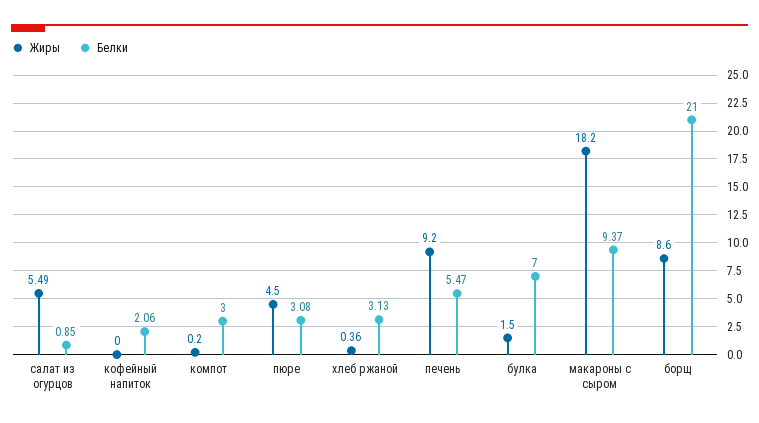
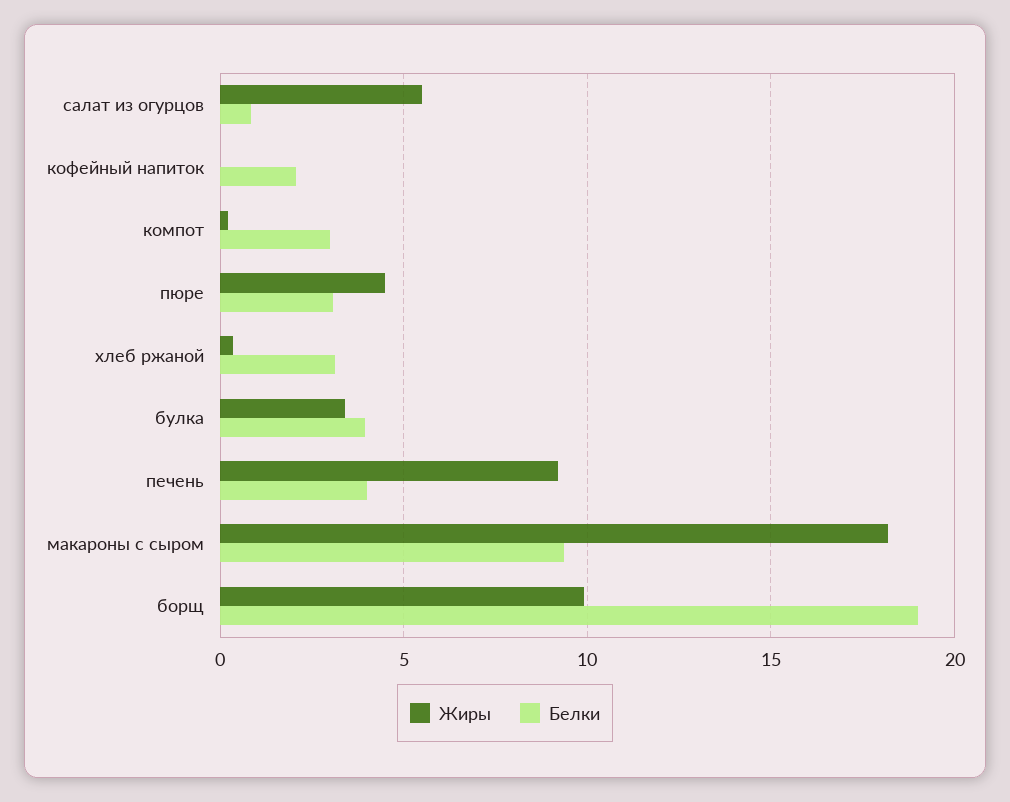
  {
    "Жиры": {
      "салат из огурцов": 5.49,
      "кофейный напиток": 0,
      "компот": 0.2,
      "пюре": 4.5,
      "хлеб ржаной": 0.36,
      "печень": 9.2,
-     "булка": 1.5,
+     "булка": 3.5,
      "макароны с сыром": 18.2,
-     "борщ": 8.6
+     "борщ": 10
    },
    "Белки": {
      "салат из огурцов": 0.85,
      "кофейный напиток": 2.06,
      "компот": 3,
      "пюре": 3.08,
      "хлеб ржаной": 3.13,
-     "печень": 5.47,
+     "печень": 4,
-     "булка": 7,
+     "булка": 4,
      "макароны с сыром": 9.37,
-     "борщ": 21
+     "борщ": 19
    }
  }

